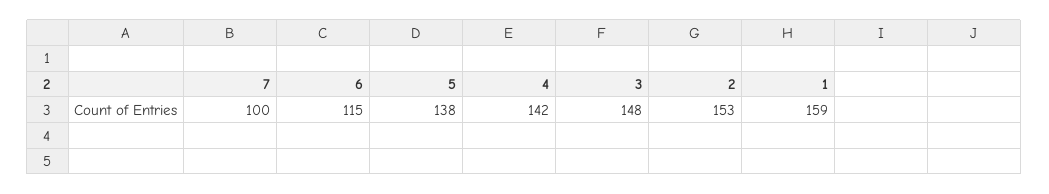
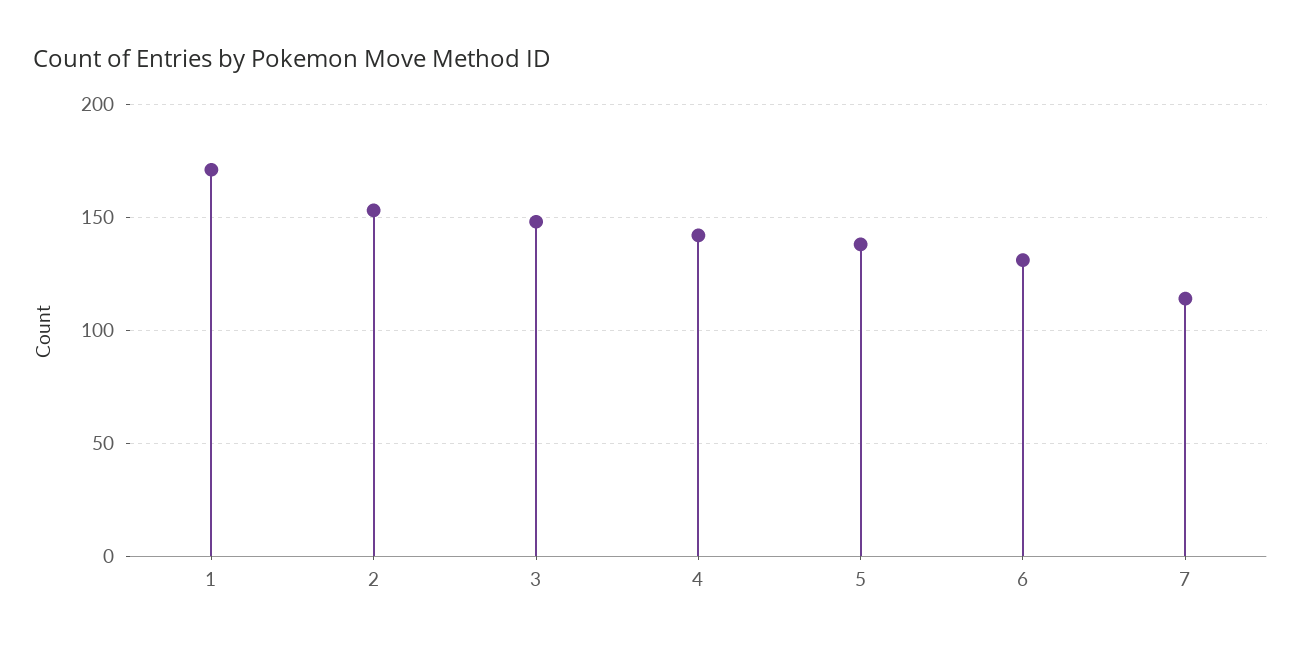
  {
-   "7": 100,
+   "7": 115,
-   "6": 115,
+   "6": 130,
    "5": 138,
    "4": 142,
    "3": 148,
    "2": 153,
-   "1": 159
+   "1": 170
  }

